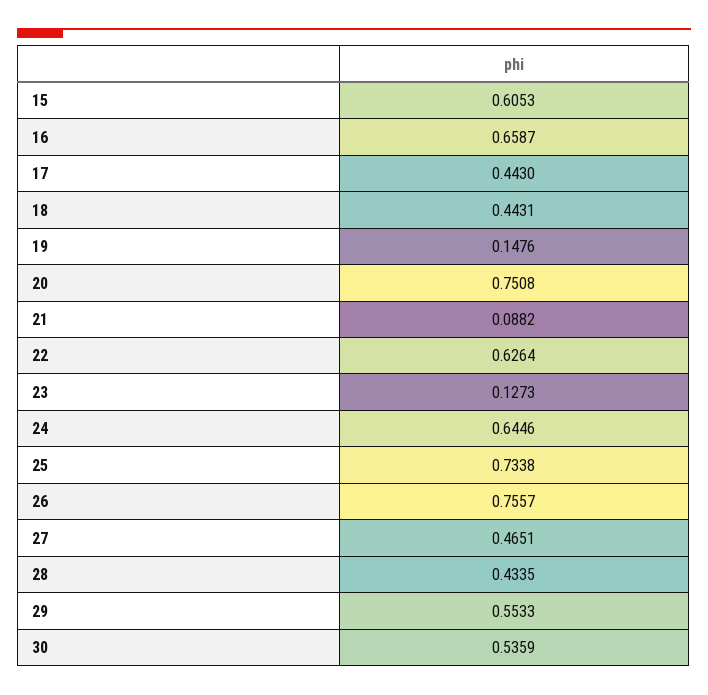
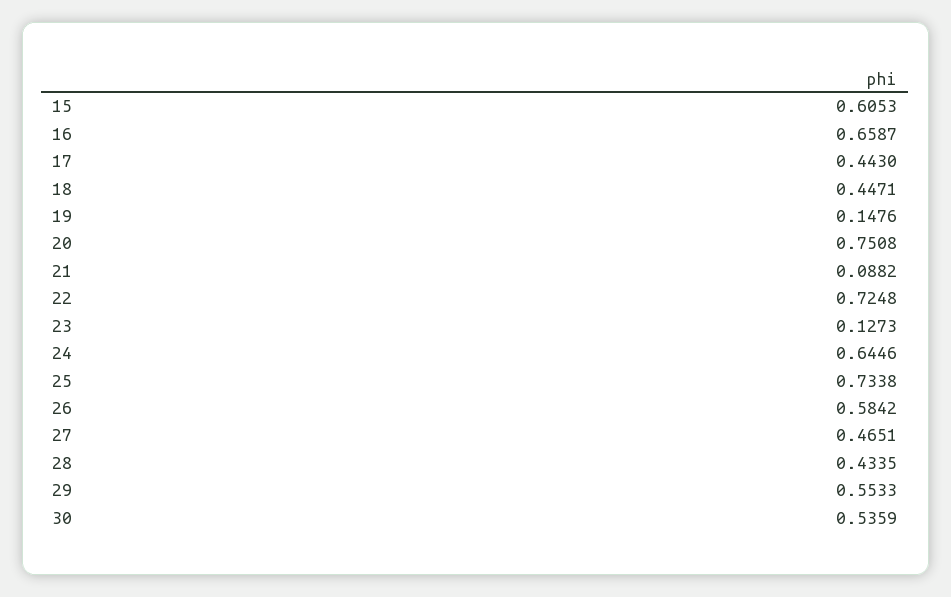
  {
    "15": 0.6053,
    "16": 0.6587,
    "17": 0.443,
-   "18": 0.4431,
+   "18": 0.4471,
    "19": 0.1476,
    "20": 0.7508,
    "21": 0.0882,
-   "22": 0.6264,
+   "22": 0.7248,
    "23": 0.1273,
    "24": 0.6446,
    "25": 0.7338,
-   "26": 0.7557,
+   "26": 0.5842,
    "27": 0.4651,
    "28": 0.4335,
    "29": 0.5533,
    "30": 0.5359
  }

